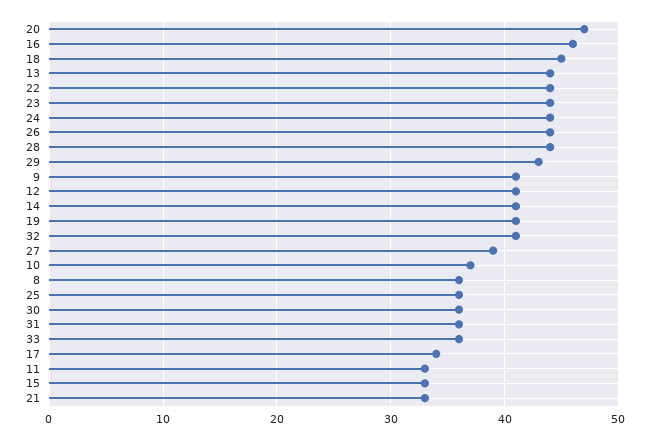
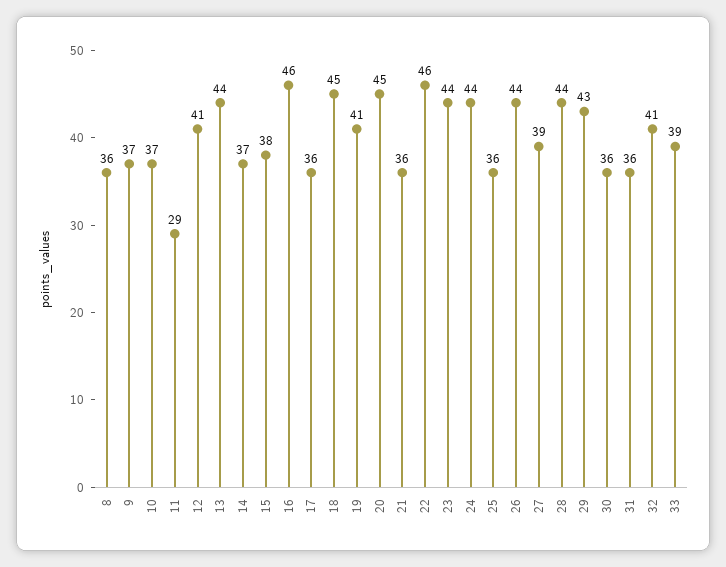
  {
-   "20": 47,
+   "20": 45,
    "16": 46,
    "18": 45,
    "13": 44,
-   "22": 44,
+   "22": 46,
    "23": 44,
    "24": 44,
    "26": 44,
    "28": 44,
    "29": 43,
-   "9": 41,
+   "9": 37,
    "12": 41,
-   "14": 41,
+   "14": 37,
    "19": 41,
    "32": 41,
    "27": 39,
    "10": 37,
    "8": 36,
    "25": 36,
    "30": 36,
    "31": 36,
-   "33": 36,
+   "33": 39,
-   "17": 34,
+   "17": 36,
-   "11": 33,
+   "11": 29,
-   "15": 33,
+   "15": 38,
-   "21": 33
+   "21": 36
  }

